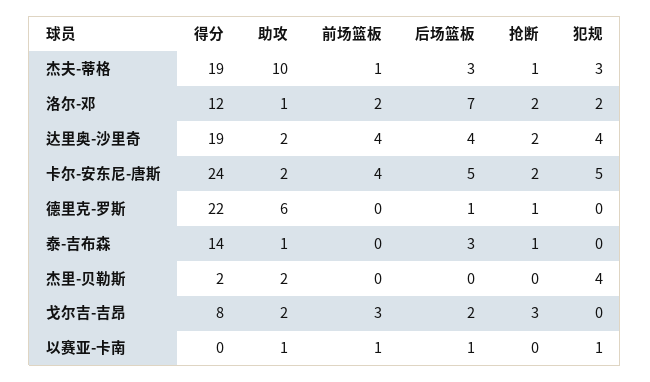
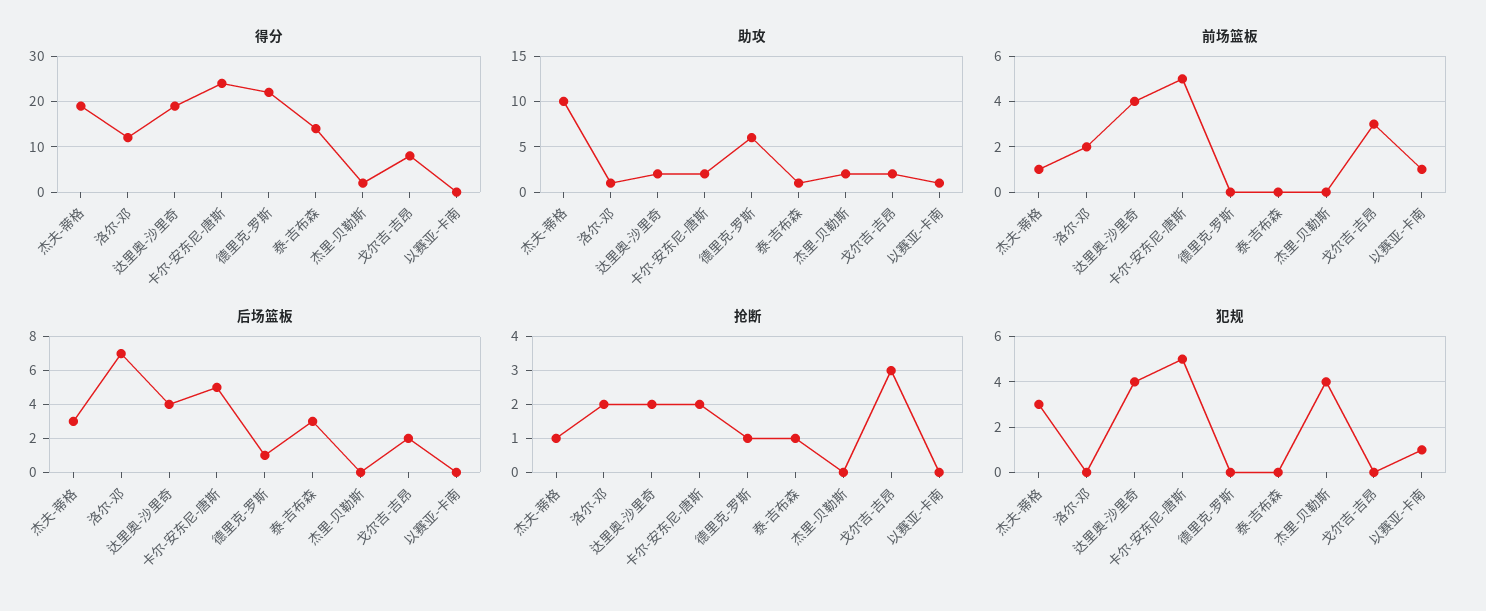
  {
    "得分": {
      "杰夫-蒂格": 19,
      "洛尔-邓": 12,
      "达里奥-沙里奇": 19,
      "卡尔-安东尼-唐斯": 24,
      "德里克-罗斯": 22,
      "泰-吉布森": 14,
      "杰里-贝勒斯": 2,
      "戈尔吉-吉昂": 8,
      "以赛亚-卡南": 0
    },
    "助攻": {
      "杰夫-蒂格": 10,
      "洛尔-邓": 1,
      "达里奥-沙里奇": 2,
      "卡尔-安东尼-唐斯": 2,
      "德里克-罗斯": 6,
      "泰-吉布森": 1,
      "杰里-贝勒斯": 2,
      "戈尔吉-吉昂": 2,
      "以赛亚-卡南": 1
    },
    "前场篮板": {
      "杰夫-蒂格": 1,
      "洛尔-邓": 2,
      "达里奥-沙里奇": 4,
-     "卡尔-安东尼-唐斯": 4,
+     "卡尔-安东尼-唐斯": 5,
      "德里克-罗斯": 0,
      "泰-吉布森": 0,
      "杰里-贝勒斯": 0,
      "戈尔吉-吉昂": 3,
      "以赛亚-卡南": 1
    },
    "后场篮板": {
      "杰夫-蒂格": 3,
      "洛尔-邓": 7,
      "达里奥-沙里奇": 4,
      "卡尔-安东尼-唐斯": 5,
      "德里克-罗斯": 1,
      "泰-吉布森": 3,
      "杰里-贝勒斯": 0,
      "戈尔吉-吉昂": 2,
-     "以赛亚-卡南": 1
+     "以赛亚-卡南": 0
    },
    "抢断": {
      "杰夫-蒂格": 1,
      "洛尔-邓": 2,
      "达里奥-沙里奇": 2,
      "卡尔-安东尼-唐斯": 2,
      "德里克-罗斯": 1,
      "泰-吉布森": 1,
      "杰里-贝勒斯": 0,
      "戈尔吉-吉昂": 3,
      "以赛亚-卡南": 0
    },
    "犯规": {
      "杰夫-蒂格": 3,
-     "洛尔-邓": 2,
+     "洛尔-邓": 0,
      "达里奥-沙里奇": 4,
      "卡尔-安东尼-唐斯": 5,
      "德里克-罗斯": 0,
      "泰-吉布森": 0,
      "杰里-贝勒斯": 4,
      "戈尔吉-吉昂": 0,
      "以赛亚-卡南": 1
    }
  }

